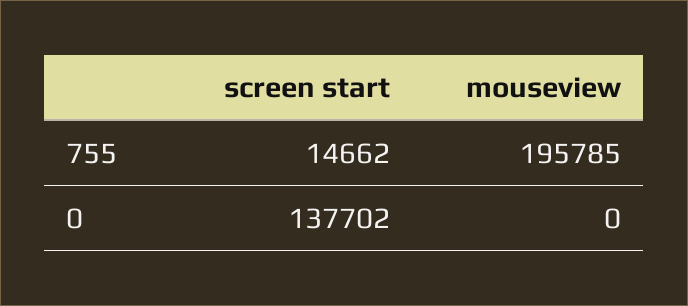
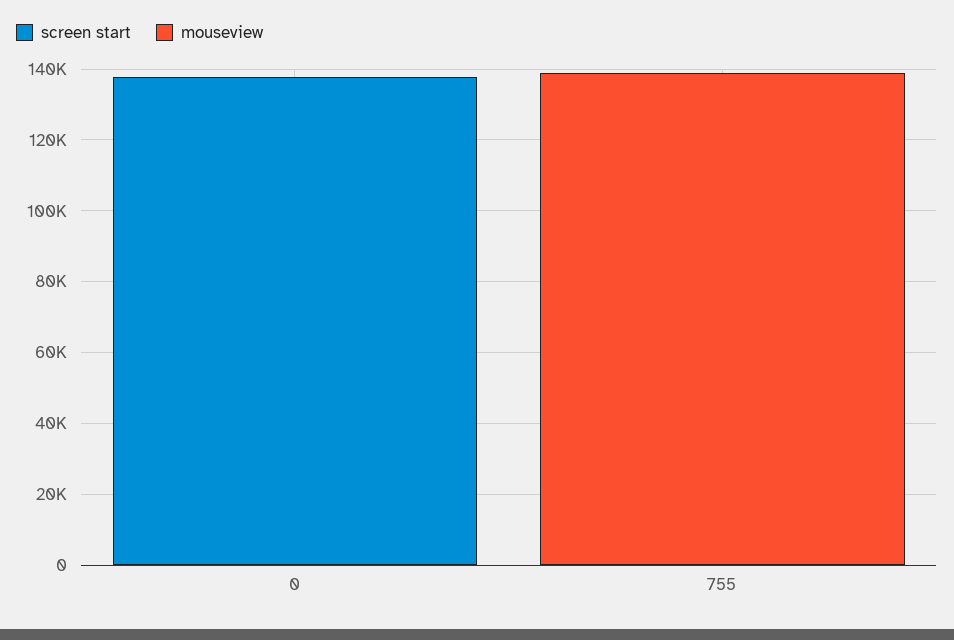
  {
    "screen start": {
-     "755": 14662,
+     "755": 0,
      "0": 137702
    },
    "mouseview": {
-     "755": 195785,
+     "755": 140000,
      "0": 0
    }
  }

